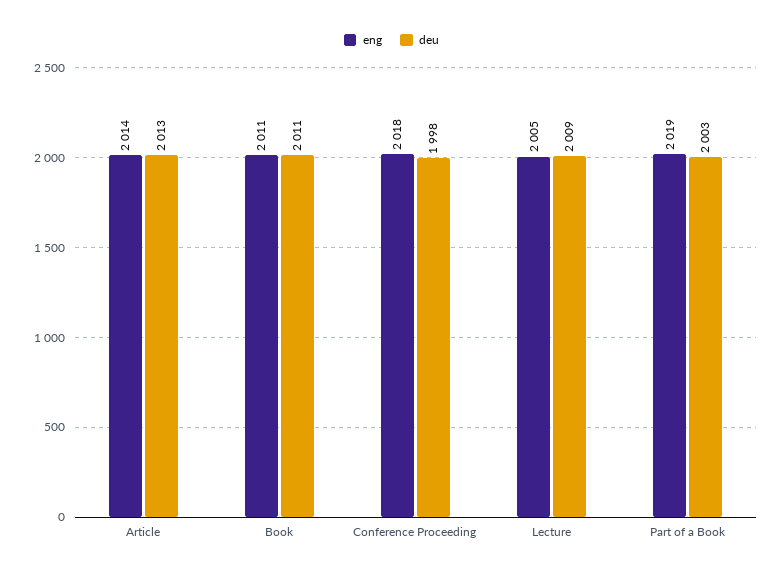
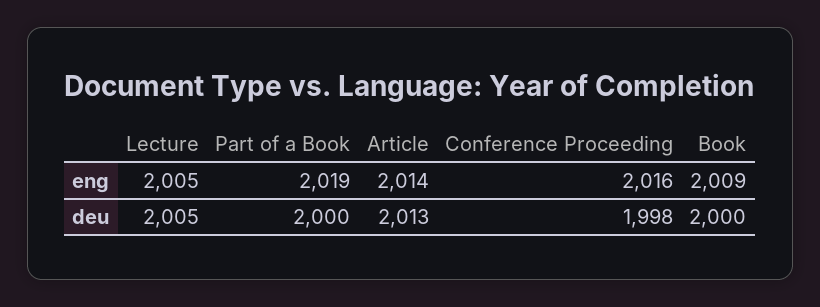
  {
    "eng": {
      "Article": 2014,
-     "Book": 2011,
+     "Book": 2009,
-     "Conference Proceeding": 2018,
+     "Conference Proceeding": 2016,
      "Lecture": 2005,
      "Part of a Book": 2019
    },
    "deu": {
      "Article": 2013,
-     "Book": 2011,
+     "Book": 2000,
      "Conference Proceeding": 1998,
-     "Lecture": 2009,
+     "Lecture": 2005,
-     "Part of a Book": 2003
+     "Part of a Book": 2000
    }
  }

